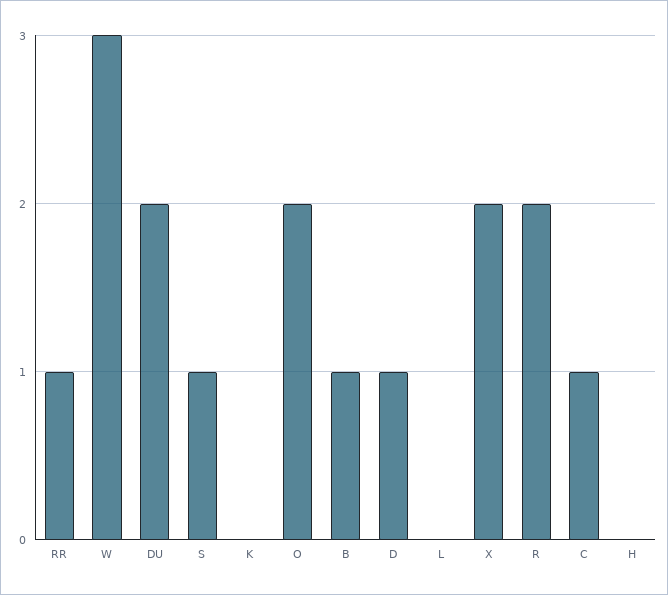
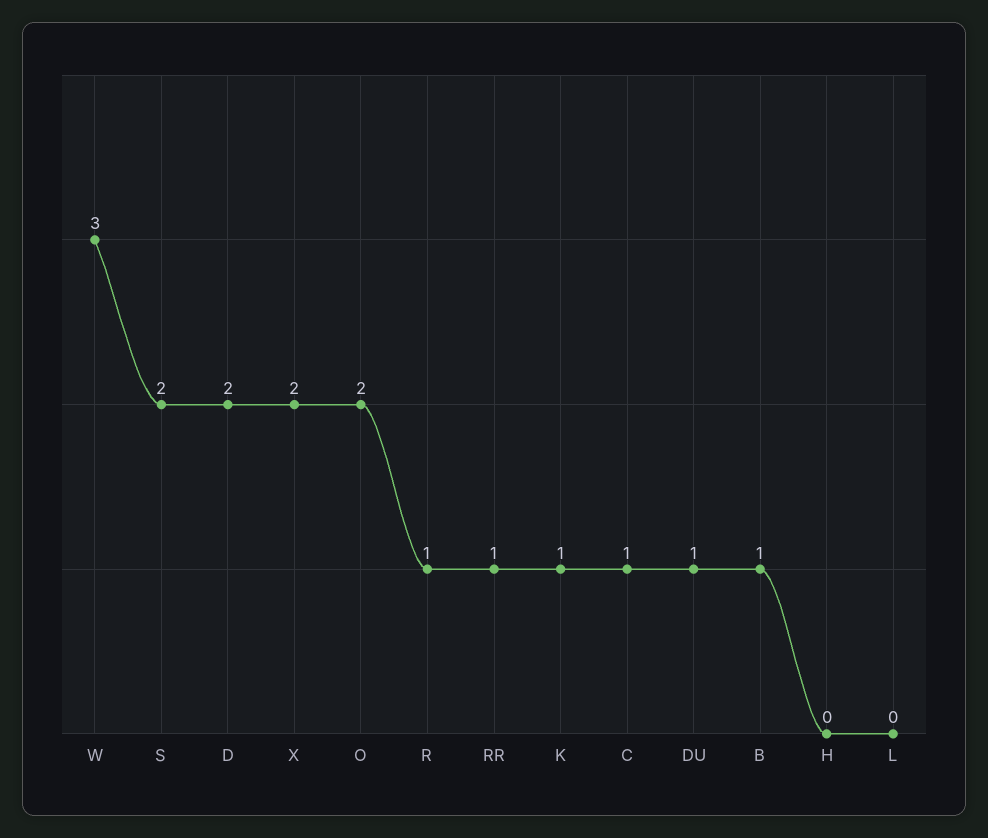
  {
    "RR": 1,
    "W": 3,
-   "DU": 2,
+   "DU": 1,
-   "S": 1,
+   "S": 2,
-   "K": 0,
+   "K": 1,
    "O": 2,
    "B": 1,
-   "D": 1,
+   "D": 2,
    "L": 0,
    "X": 2,
-   "R": 2,
+   "R": 1,
    "C": 1,
    "H": 0
  }

